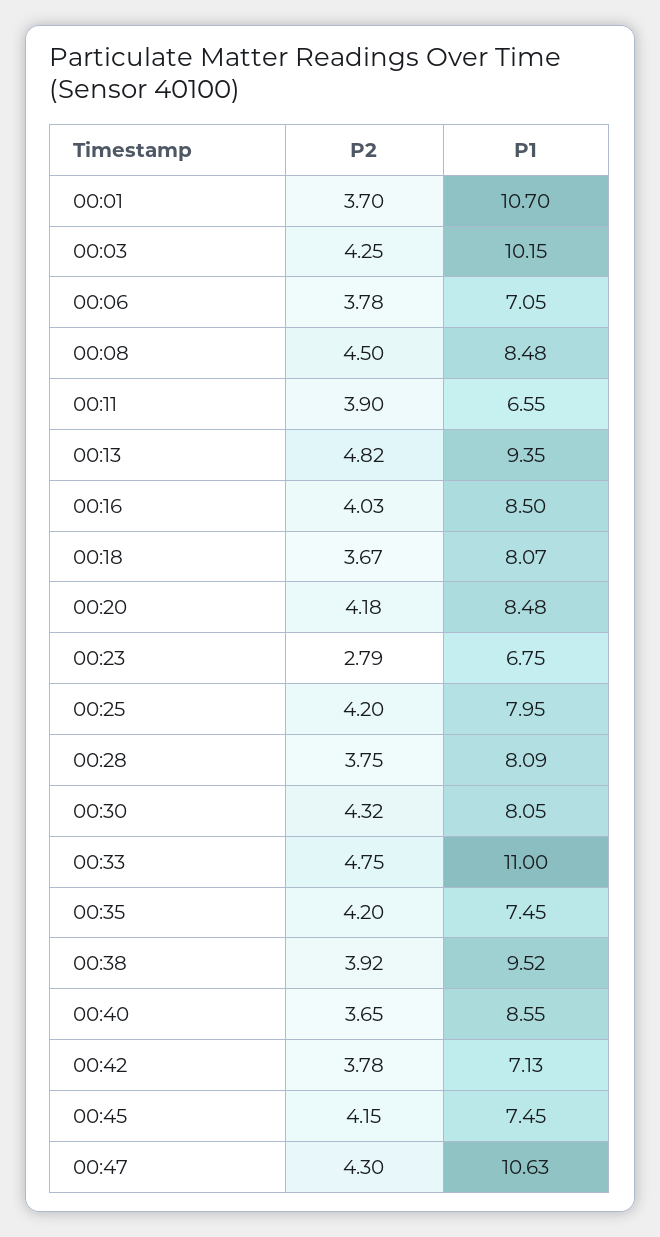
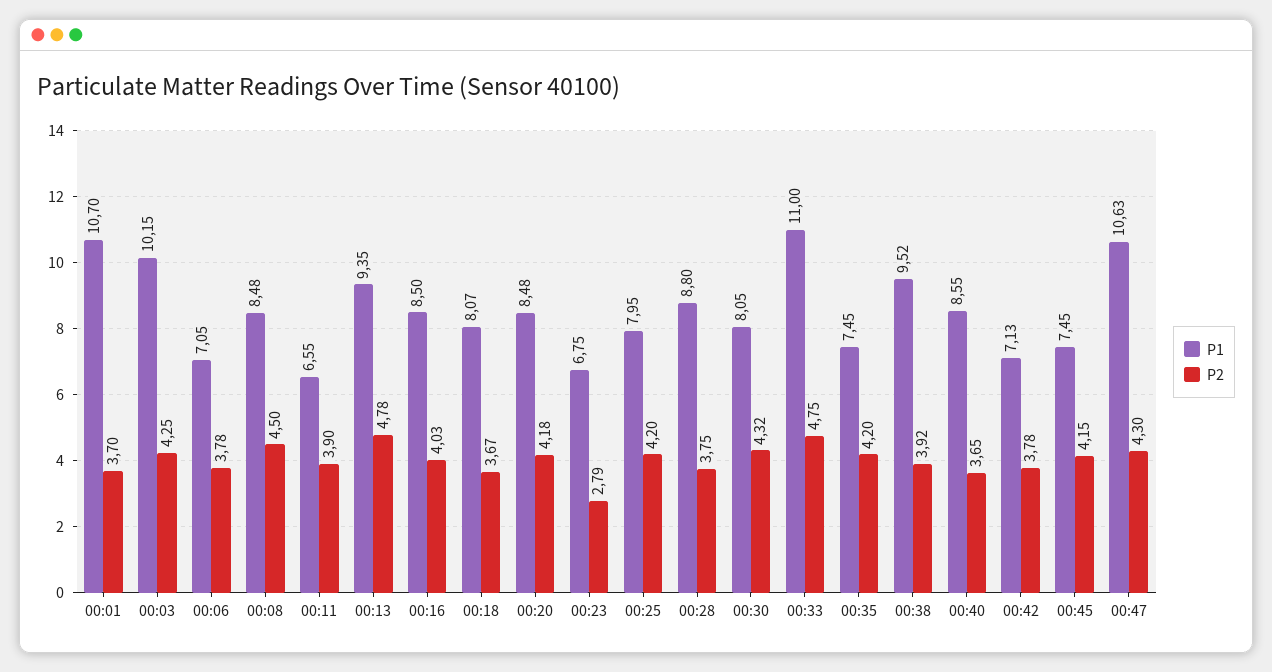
  {
    "P2": {
      "00:01": 3.7,
      "00:03": 4.25,
      "00:06": 3.78,
      "00:08": 4.5,
      "00:11": 3.9,
-     "00:13": 4.82,
+     "00:13": 4.78,
      "00:16": 4.03,
      "00:18": 3.67,
      "00:20": 4.18,
      "00:23": 2.79,
      "00:25": 4.2,
      "00:28": 3.75,
      "00:30": 4.32,
      "00:33": 4.75,
      "00:35": 4.2,
      "00:38": 3.92,
      "00:40": 3.65,
      "00:42": 3.78,
      "00:45": 4.15,
      "00:47": 4.3
    },
    "P1": {
      "00:01": 10.7,
      "00:03": 10.15,
      "00:06": 7.05,
      "00:08": 8.48,
      "00:11": 6.55,
      "00:13": 9.35,
      "00:16": 8.5,
      "00:18": 8.07,
      "00:20": 8.48,
      "00:23": 6.75,
      "00:25": 7.95,
-     "00:28": 8.09,
+     "00:28": 8.8,
      "00:30": 8.05,
      "00:33": 11,
      "00:35": 7.45,
      "00:38": 9.52,
      "00:40": 8.55,
      "00:42": 7.13,
      "00:45": 7.45,
      "00:47": 10.63
    }
  }

